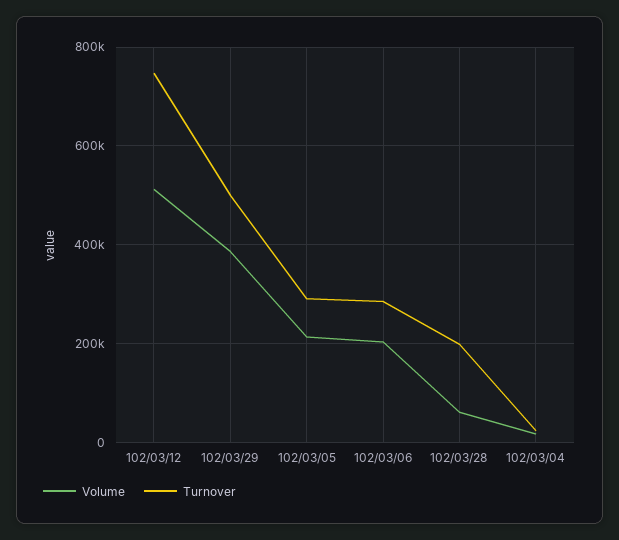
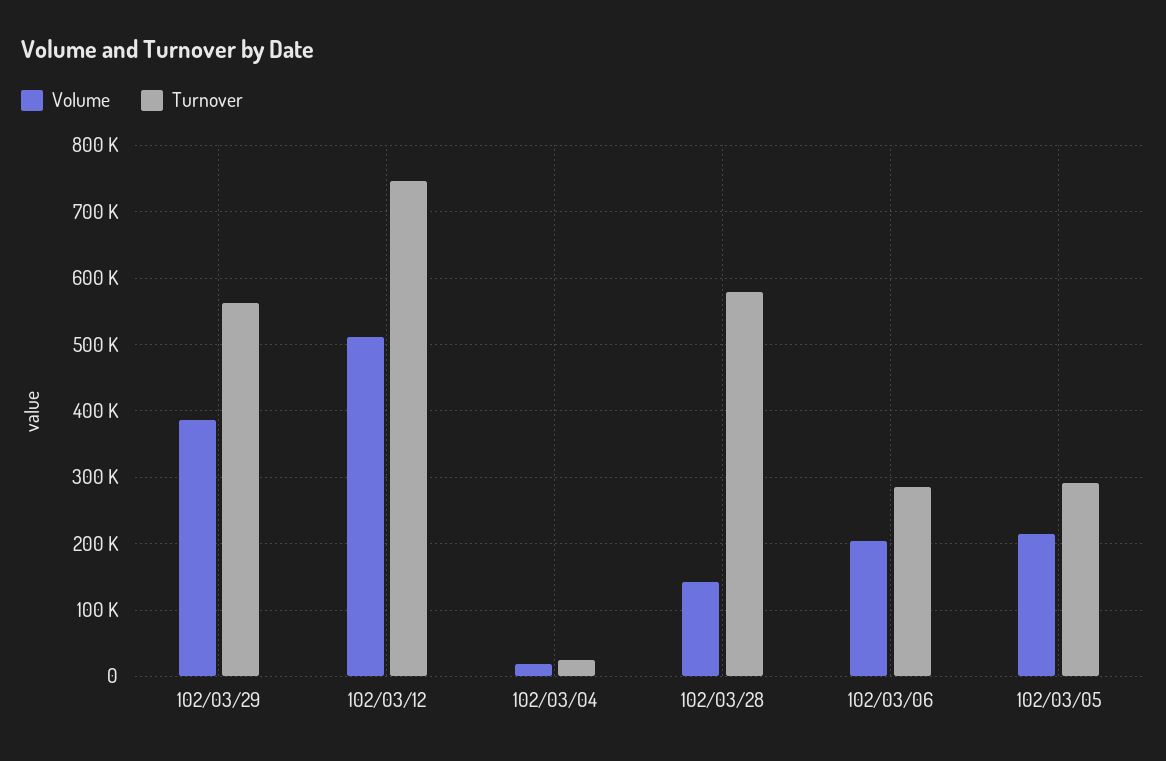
  {
    "Volume": {
      "102/03/12": 510000,
      "102/03/29": 390000,
      "102/03/05": 210000,
      "102/03/06": 200000,
-     "102/03/28": 60000,
+     "102/03/28": 140000,
      "102/03/04": 20000
    },
    "Turnover": {
      "102/03/12": 750000,
-     "102/03/29": 500000,
+     "102/03/29": 560000,
      "102/03/05": 290000,
      "102/03/06": 290000,
-     "102/03/28": 200000,
+     "102/03/28": 580000,
      "102/03/04": 20000
    }
  }

